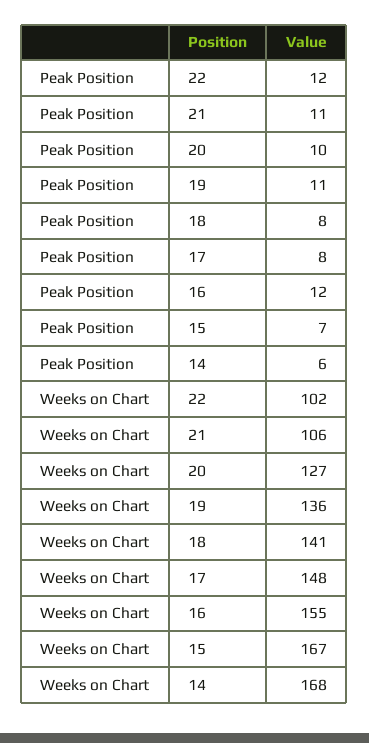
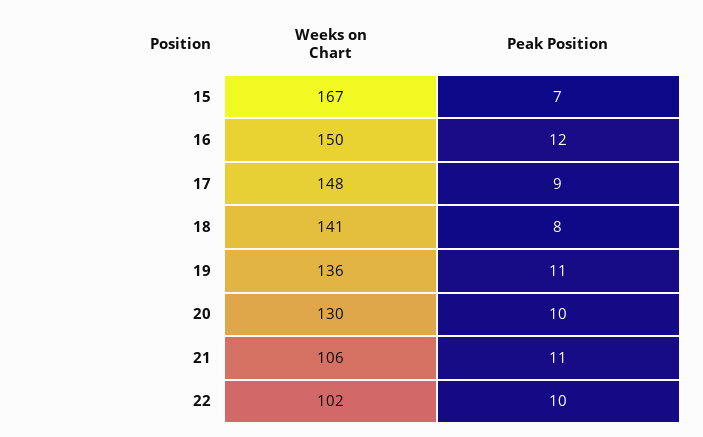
  {
    "Peak Position": {
-     "22": 12,
+     "22": 10,
      "21": 11,
      "20": 10,
      "19": 11,
      "18": 8,
-     "17": 8,
+     "17": 9,
      "16": 12,
-     "15": 7,
+     "15": 7
-     "14": 6
    },
    "Weeks on Chart": {
      "22": 102,
      "21": 106,
-     "20": 127,
+     "20": 130,
      "19": 136,
      "18": 141,
      "17": 148,
-     "16": 155,
+     "16": 150,
-     "15": 167,
+     "15": 167
-     "14": 168
    }
  }

